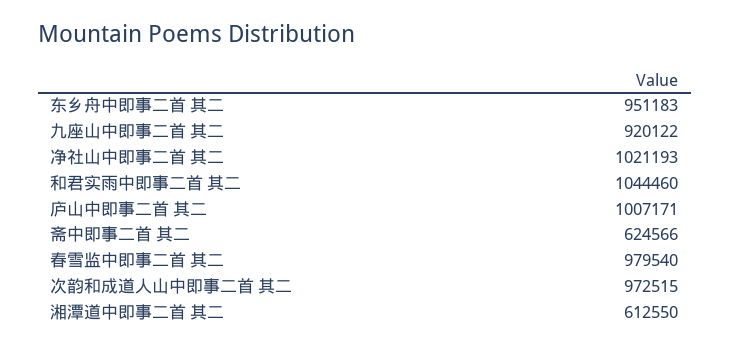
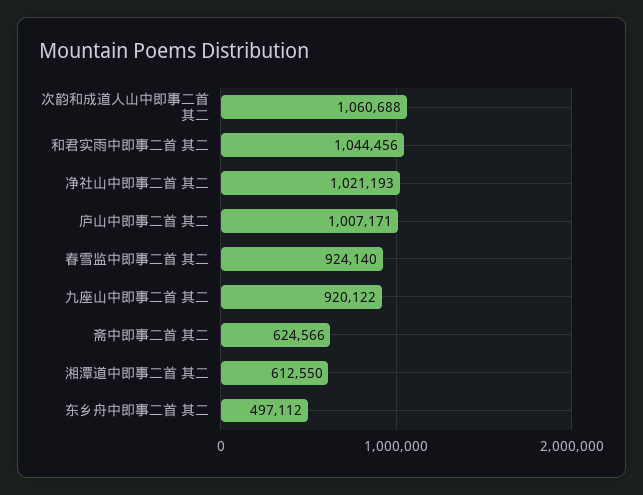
  {
-   "东乡舟中即事二首 其二": 951183,
+   "东乡舟中即事二首 其二": 497112,
    "九座山中即事二首 其二": 920122,
    "净社山中即事二首 其二": 1021193,
-   "和君实雨中即事二首 其二": 1044460,
+   "和君实雨中即事二首 其二": 1044456,
    "庐山中即事二首 其二": 1007171,
    "斋中即事二首 其二": 624566,
-   "春雪监中即事二首 其二": 979540,
+   "春雪监中即事二首 其二": 924140,
-   "次韵和成道人山中即事二首 其二": 972515,
+   "次韵和成道人山中即事二首 其二": 1060688,
    "湘潭道中即事二首 其二": 612550
  }

